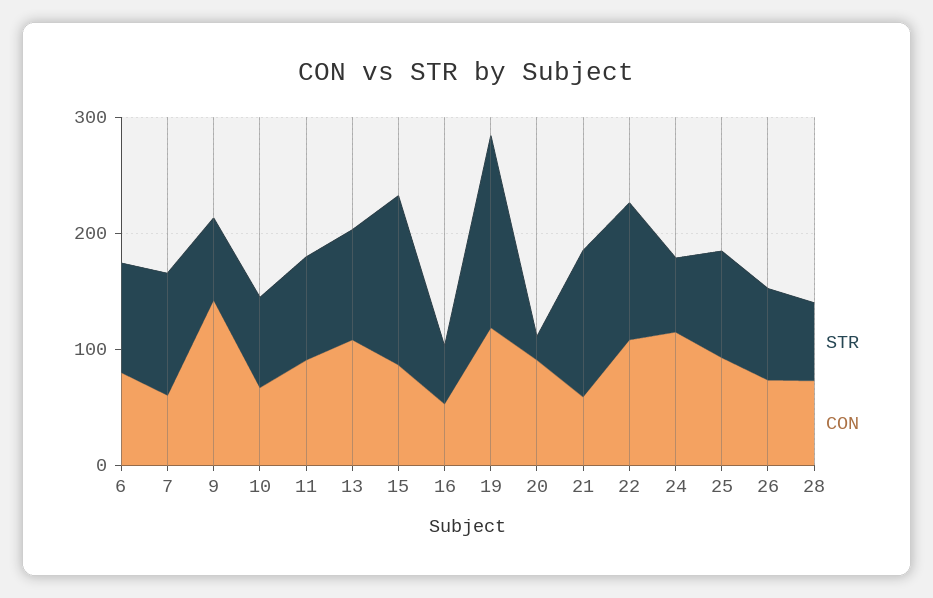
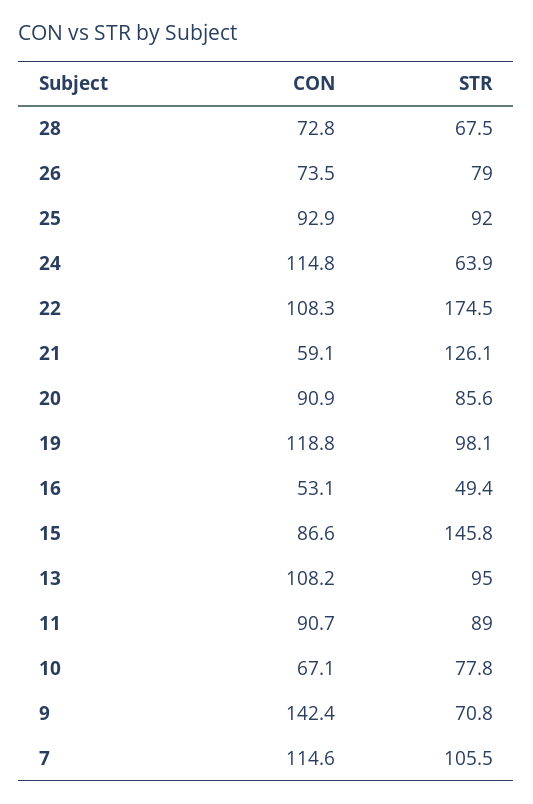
  {
    "STR": {
-     "6": 100,
      "7": 105.5,
      "9": 70.8,
      "10": 77.8,
      "11": 89,
      "13": 95,
      "15": 145.8,
      "16": 49.4,
-     "19": 160,
+     "19": 98.1,
-     "20": 20,
+     "20": 85.6,
      "21": 126.1,
-     "22": 120,
+     "22": 174.5,
      "24": 63.9,
      "25": 92,
      "26": 79,
      "28": 67.5
    },
    "CON": {
-     "6": 80,
-     "7": 60,
+     "7": 114.6,
      "9": 142.4,
      "10": 67.1,
      "11": 90.7,
      "13": 108.2,
      "15": 86.6,
      "16": 53.1,
      "19": 118.8,
      "20": 90.9,
      "21": 59.1,
      "22": 108.3,
      "24": 114.8,
      "25": 92.9,
      "26": 73.5,
      "28": 72.8
    }
  }

